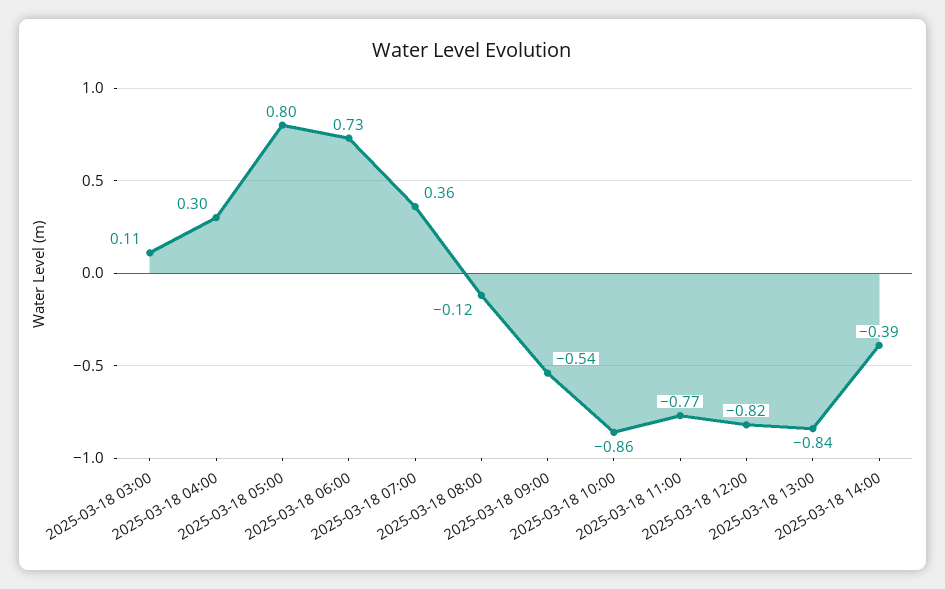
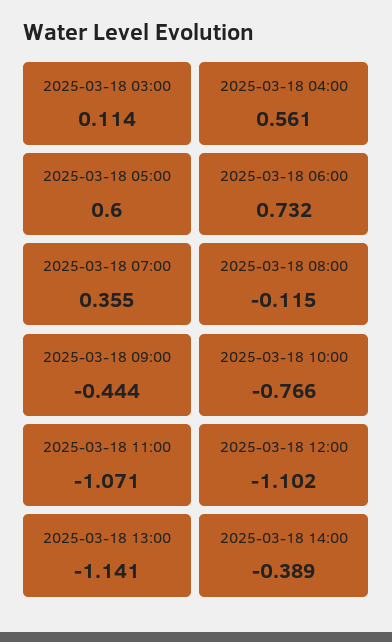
  {
    "2025-03-18 03:00": 0.114,
-   "2025-03-18 04:00": 0.3,
+   "2025-03-18 04:00": 0.561,
-   "2025-03-18 05:00": 0.8,
+   "2025-03-18 05:00": 0.6,
    "2025-03-18 06:00": 0.732,
    "2025-03-18 07:00": 0.355,
    "2025-03-18 08:00": -0.115,
-   "2025-03-18 09:00": -0.54,
+   "2025-03-18 09:00": -0.444,
-   "2025-03-18 10:00": -0.86,
+   "2025-03-18 10:00": -0.766,
-   "2025-03-18 11:00": -0.77,
+   "2025-03-18 11:00": -1.071,
-   "2025-03-18 12:00": -0.82,
+   "2025-03-18 12:00": -1.102,
-   "2025-03-18 13:00": -0.84,
+   "2025-03-18 13:00": -1.141,
    "2025-03-18 14:00": -0.389
  }

